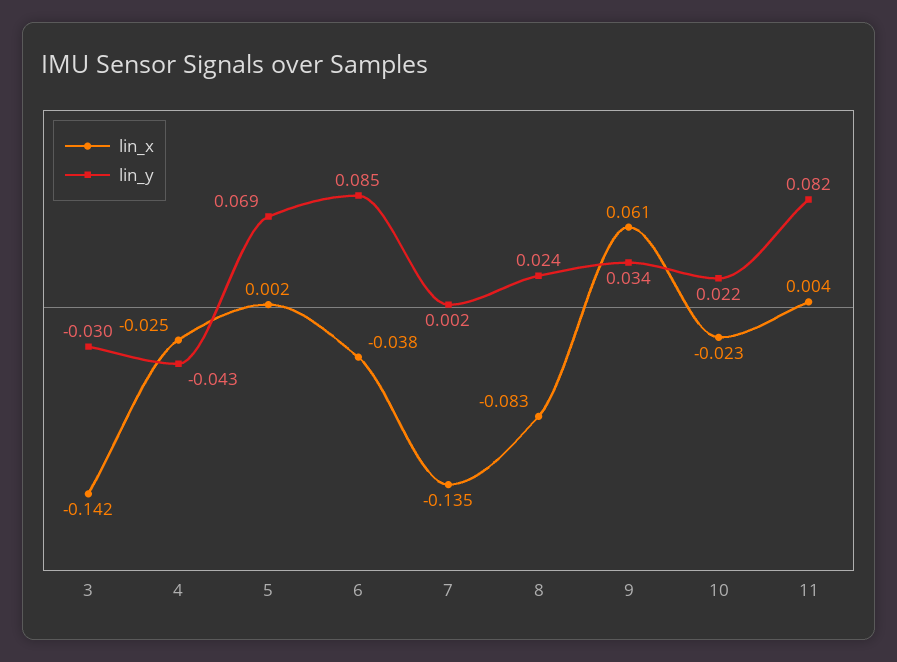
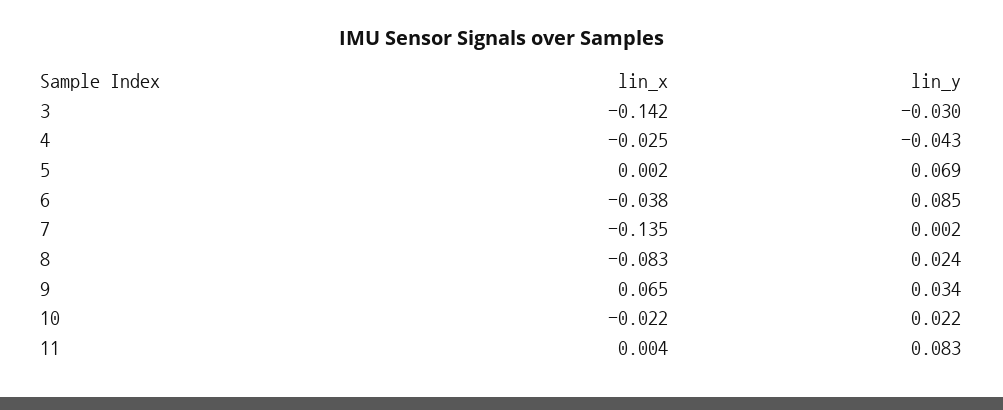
  {
    "lin_x": {
      "3": -0.142,
      "4": -0.025,
      "5": 0.002,
      "6": -0.038,
      "7": -0.135,
      "8": -0.083,
-     "9": 0.061,
+     "9": 0.065,
-     "10": -0.023,
+     "10": -0.022,
      "11": 0.004
    },
    "lin_y": {
      "3": -0.03,
      "4": -0.043,
      "5": 0.069,
      "6": 0.085,
      "7": 0.002,
      "8": 0.024,
      "9": 0.034,
      "10": 0.022,
-     "11": 0.082
+     "11": 0.083
    }
  }

